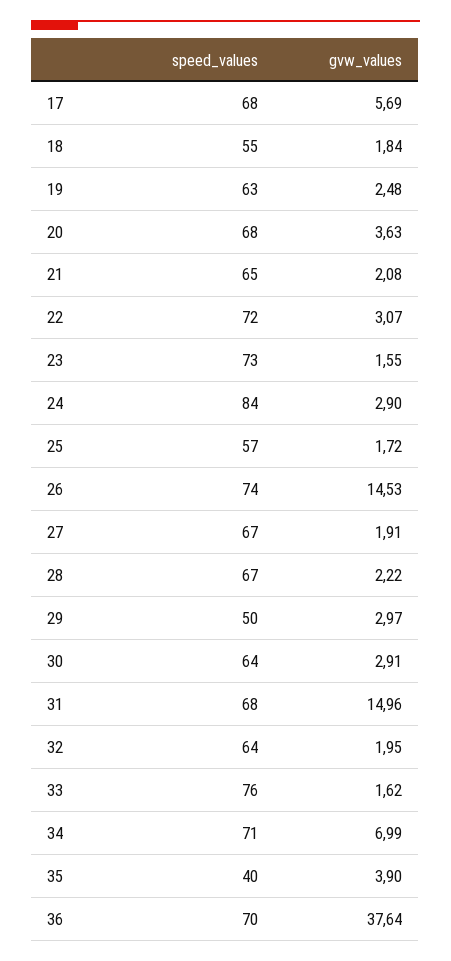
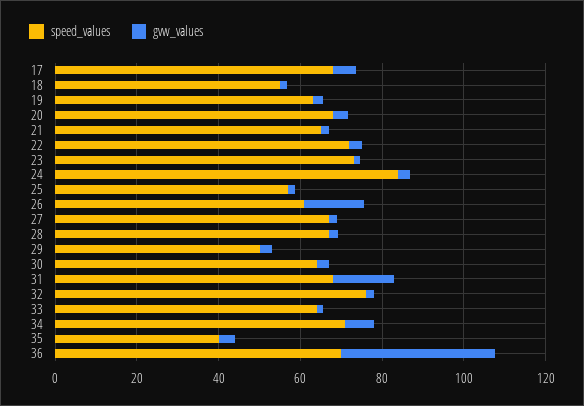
  {
    "speed_values": {
      "17": 68,
      "18": 55,
      "19": 63,
      "20": 68,
      "21": 65,
      "22": 72,
      "23": 73,
      "24": 84,
      "25": 57,
-     "26": 74,
+     "26": 60,
      "27": 67,
      "28": 67,
      "29": 50,
      "30": 64,
      "31": 68,
-     "32": 64,
+     "32": 75,
-     "33": 76,
+     "33": 65,
      "34": 71,
      "35": 40,
      "36": 70
    },
    "gvw_values": {
      "17": 5.69,
      "18": 1.84,
      "19": 2.48,
      "20": 3.63,
      "21": 2.08,
      "22": 3.07,
      "23": 1.55,
      "24": 2.9,
      "25": 1.72,
      "26": 14.53,
      "27": 1.91,
      "28": 2.22,
      "29": 2.97,
      "30": 2.91,
      "31": 14.96,
      "32": 1.95,
      "33": 1.62,
      "34": 6.99,
      "35": 3.9,
      "36": 37.64
    }
  }

